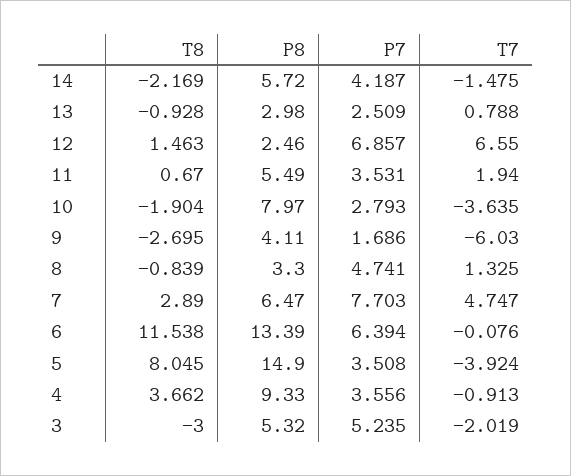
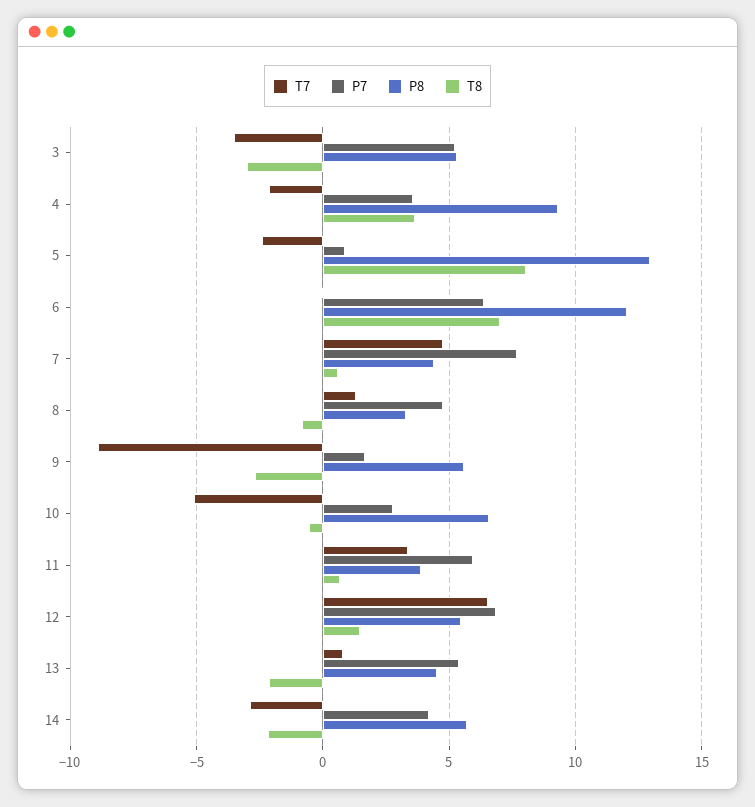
  {
    "T8": {
      "14": -2.169,
-     "13": -0.928,
+     "13": -2,
      "12": 1.463,
      "11": 0.67,
-     "10": -1.904,
+     "10": -0.5,
      "9": -2.695,
      "8": -0.839,
-     "7": 2.89,
+     "7": 0.5,
-     "6": 11.538,
+     "6": 7,
      "5": 8.045,
      "4": 3.662,
      "3": -3
    },
    "P8": {
      "14": 5.72,
-     "13": 2.98,
+     "13": 4.5,
-     "12": 2.46,
+     "12": 5.5,
-     "11": 5.49,
+     "11": 4,
-     "10": 7.97,
+     "10": 6.5,
-     "9": 4.11,
+     "9": 5.5,
      "8": 3.3,
-     "7": 6.47,
+     "7": 4.5,
-     "6": 13.39,
+     "6": 12,
-     "5": 14.9,
+     "5": 13,
      "4": 9.33,
      "3": 5.32
    },
    "P7": {
      "14": 4.187,
-     "13": 2.509,
+     "13": 5.5,
      "12": 6.857,
-     "11": 3.531,
+     "11": 6,
      "10": 2.793,
      "9": 1.686,
      "8": 4.741,
      "7": 7.703,
      "6": 6.394,
-     "5": 3.508,
+     "5": 1,
      "4": 3.556,
      "3": 5.235
    },
    "T7": {
-     "14": -1.475,
+     "14": -3,
      "13": 0.788,
      "12": 6.55,
-     "11": 1.94,
+     "11": 3.5,
-     "10": -3.635,
+     "10": -5,
-     "9": -6.03,
+     "9": -9,
      "8": 1.325,
      "7": 4.747,
      "6": -0.076,
-     "5": -3.924,
+     "5": -2.5,
-     "4": -0.913,
+     "4": -2,
-     "3": -2.019
+     "3": -3.5
    }
  }

